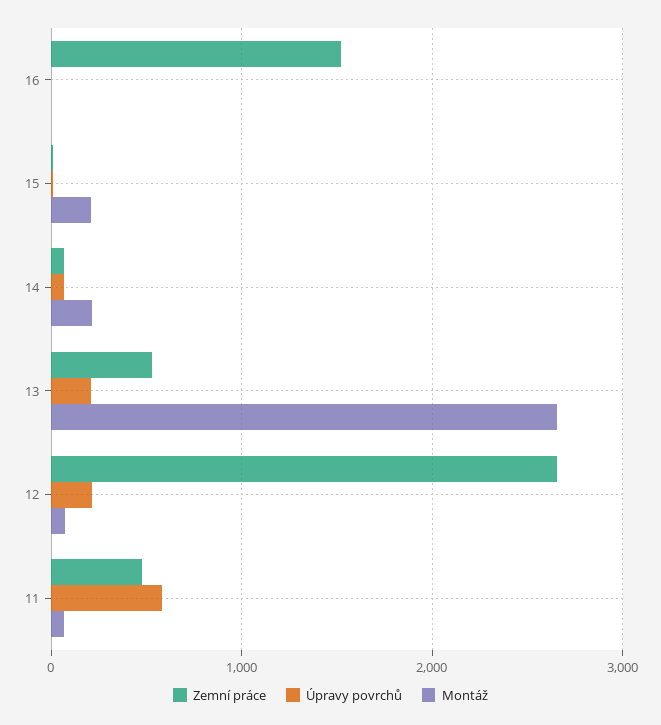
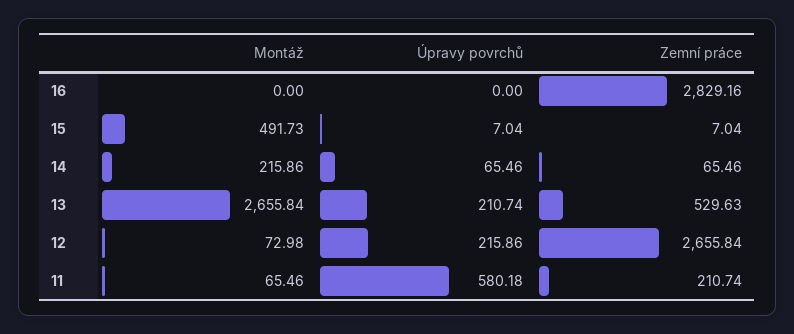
  {
    "Zemní práce": {
-     "16": 1500,
+     "16": 2829.16,
      "15": 7.04,
      "14": 65.46,
      "13": 529.63,
      "12": 2655.84,
-     "11": 500
+     "11": 210.74
    },
    "Úpravy povrchů": {
      "16": 0,
      "15": 7.04,
      "14": 65.46,
      "13": 210.74,
      "12": 215.86,
      "11": 580.18
    },
    "Montáž": {
      "16": 0,
-     "15": 200,
+     "15": 491.73,
      "14": 215.86,
      "13": 2655.84,
      "12": 72.98,
      "11": 65.46
    }
  }

